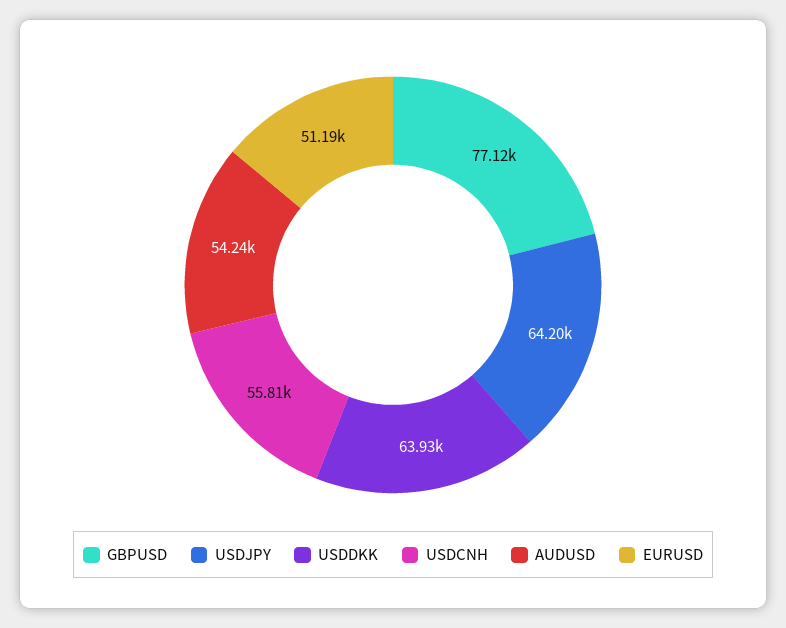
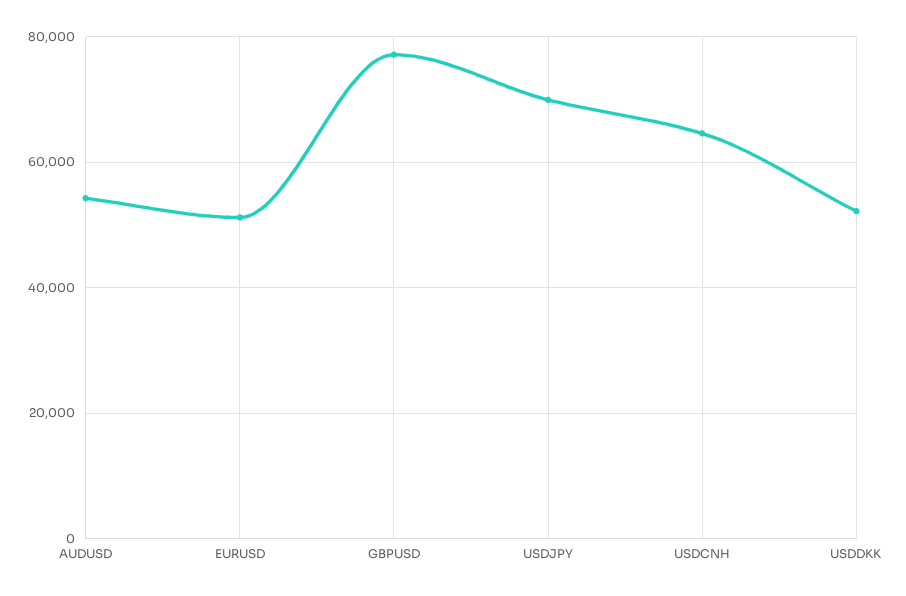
  {
    "GBPUSD": 77120,
-   "USDJPY": 64200,
+   "USDJPY": 70000,
-   "USDDKK": 63930,
+   "USDDKK": 52000,
-   "USDCNH": 55810,
+   "USDCNH": 64000,
    "AUDUSD": 54240,
    "EURUSD": 51190
  }

